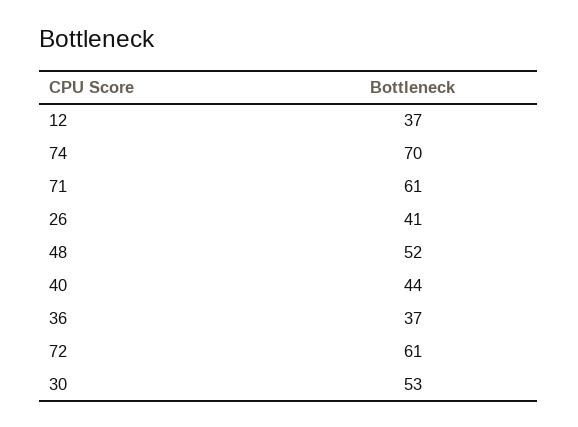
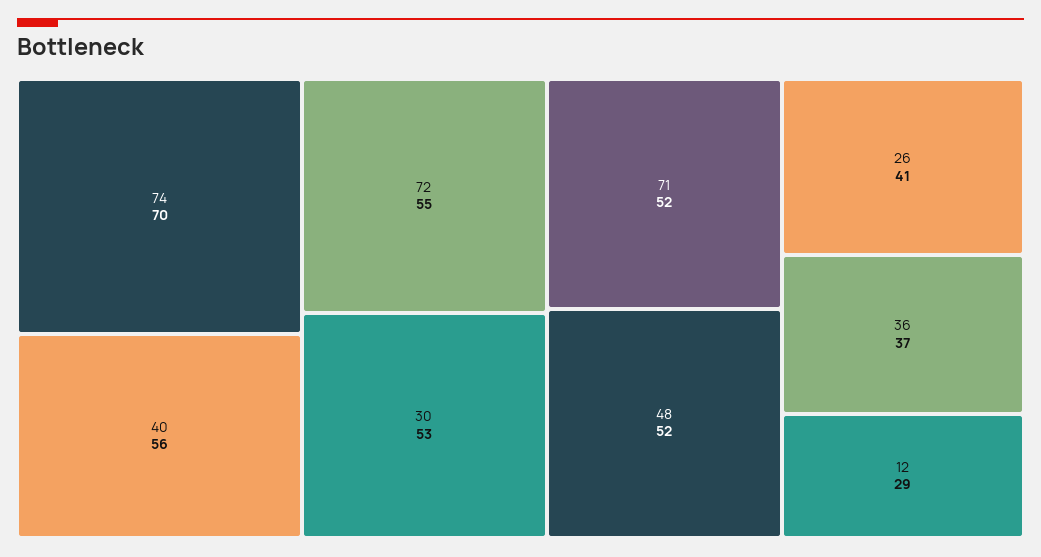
  {
-   "12": 37,
+   "12": 29,
    "74": 70,
-   "71": 61,
+   "71": 52,
    "26": 41,
    "48": 52,
-   "40": 44,
+   "40": 56,
    "36": 37,
-   "72": 61,
+   "72": 55,
    "30": 53
  }

